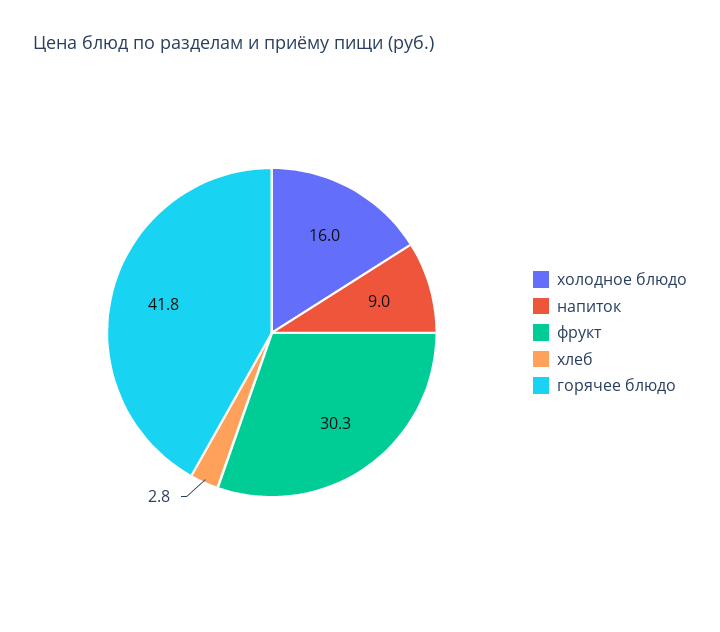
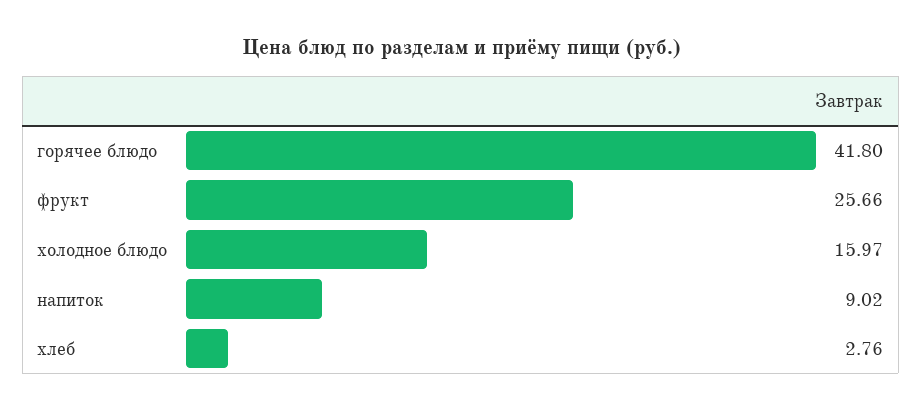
  {
    "холодное блюдо": 15.97,
    "напиток": 9.02,
-   "фрукт": 30.3,
+   "фрукт": 25.66,
    "хлеб": 2.76,
    "горячее блюдо": 41.8
  }

